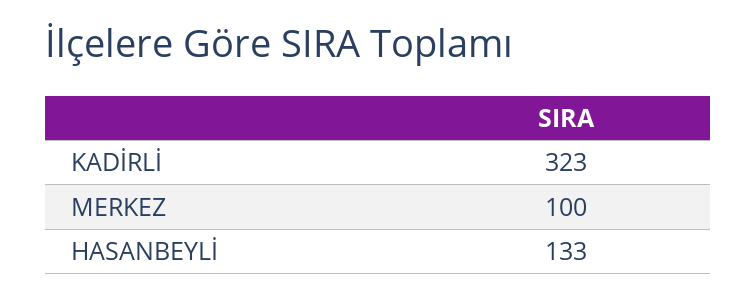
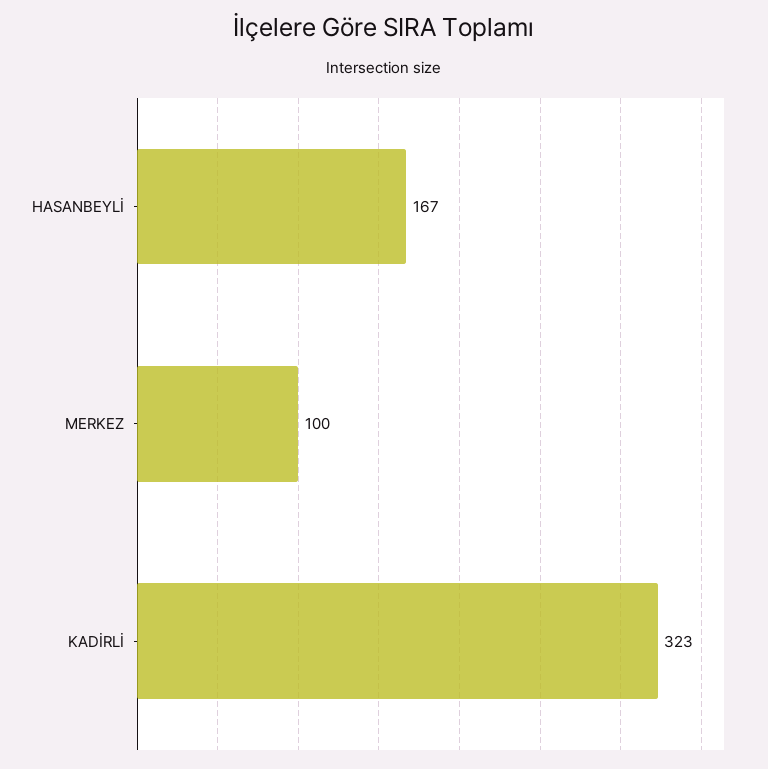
  {
    "KADİRLİ": 323,
    "MERKEZ": 100,
-   "HASANBEYLİ": 133
+   "HASANBEYLİ": 167
  }

